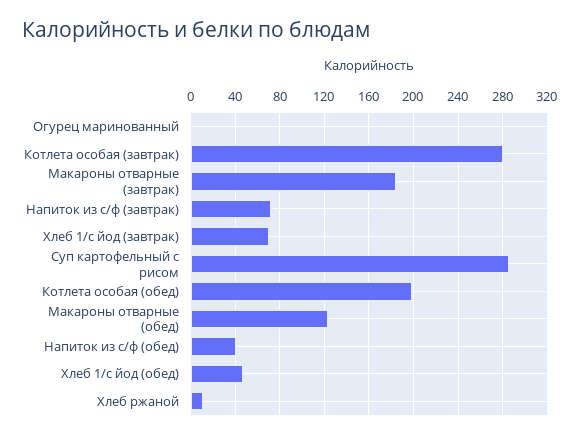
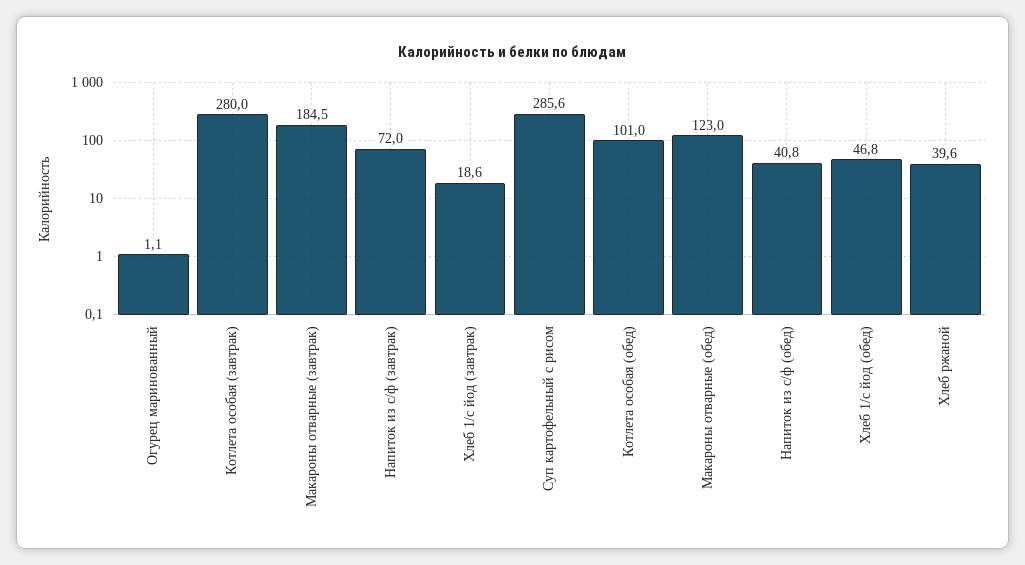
  {
    "Огурец маринованный": 1.1,
    "Котлета особая (завтрак)": 280,
    "Макароны отварные (завтрак)": 184.5,
    "Напиток из с/ф (завтрак)": 72,
-   "Хлеб 1/с йод (завтрак)": 70,
+   "Хлеб 1/с йод (завтрак)": 18.6,
    "Суп картофельный с рисом": 285.6,
-   "Котлета особая (обед)": 200,
+   "Котлета особая (обед)": 101,
    "Макароны отварные (обед)": 123,
    "Напиток из с/ф (обед)": 40.8,
    "Хлеб 1/с йод (обед)": 46.8,
-   "Хлеб ржаной": 10
+   "Хлеб ржаной": 39.6
  }

